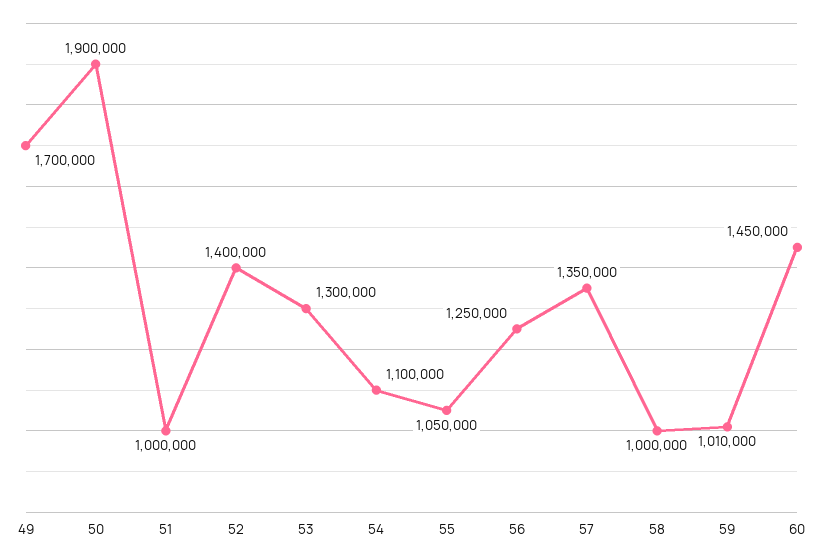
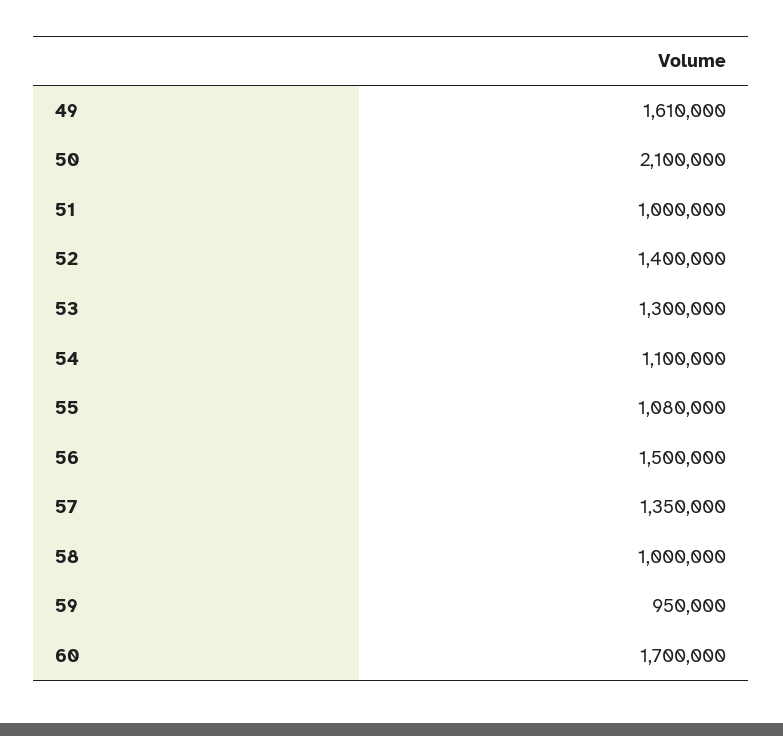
  {
-   "49": 1700000,
+   "49": 1610000,
-   "50": 1900000,
+   "50": 2100000,
    "51": 1000000,
    "52": 1400000,
    "53": 1300000,
    "54": 1100000,
-   "55": 1050000,
+   "55": 1080000,
-   "56": 1250000,
+   "56": 1500000,
    "57": 1350000,
    "58": 1000000,
-   "59": 1010000,
+   "59": 950000,
-   "60": 1450000
+   "60": 1700000
  }

